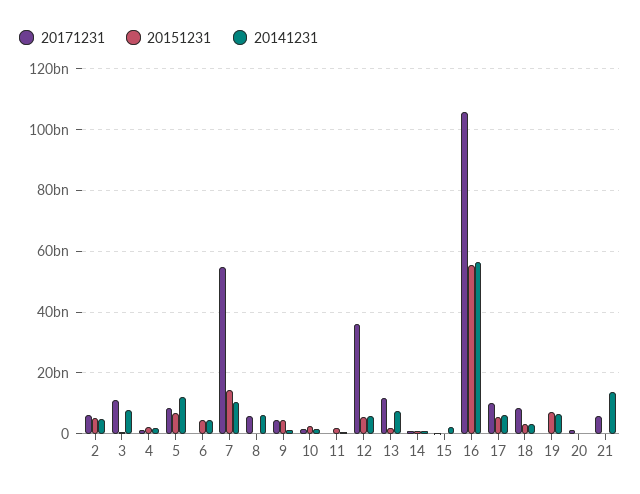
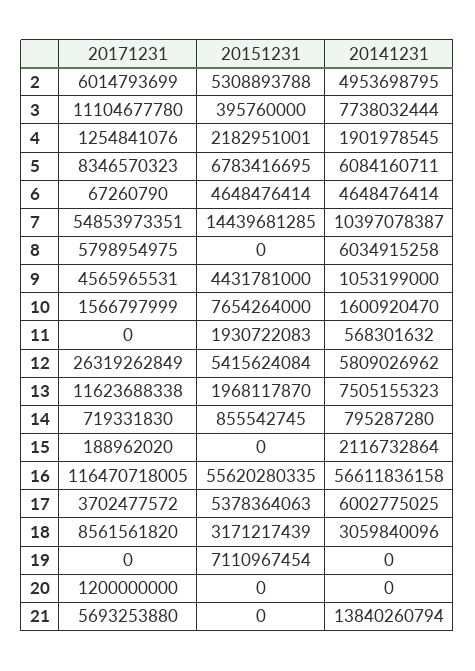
  {
    "20171231": {
      "2": 6014793699,
      "3": 11104677780,
      "4": 1254841076,
      "5": 8346570323,
      "6": 67260790,
      "7": 54853973351,
      "8": 5798954975,
      "9": 4565965531,
      "10": 1566797999,
      "11": 0,
-     "12": 36000000000,
+     "12": 26319262849,
      "13": 11623688338,
      "14": 719331830,
      "15": 188962020,
-     "16": 106000000000,
+     "16": 116470718005,
-     "17": 10000000000,
+     "17": 3702477572,
      "18": 8561561820,
      "19": 0,
      "20": 1200000000,
      "21": 5693253880
    },
    "20151231": {
      "2": 5308893788,
      "3": 395760000,
      "4": 2182951001,
      "5": 6783416695,
      "6": 4648476414,
      "7": 14439681285,
      "8": 0,
      "9": 4431781000,
-     "10": 2000000000,
+     "10": 7654264000,
      "11": 1930722083,
      "12": 5415624084,
      "13": 1968117870,
      "14": 855542745,
      "15": 0,
      "16": 55620280335,
      "17": 5378364063,
      "18": 3171217439,
      "19": 7110967454,
      "20": 0,
      "21": 0
    },
    "20141231": {
      "2": 4953698795,
      "3": 7738032444,
      "4": 1901978545,
-     "5": 12000000000,
+     "5": 6084160711,
      "6": 4648476414,
      "7": 10397078387,
      "8": 6034915258,
      "9": 1053199000,
      "10": 1600920470,
      "11": 568301632,
      "12": 5809026962,
      "13": 7505155323,
      "14": 795287280,
      "15": 2116732864,
      "16": 56611836158,
      "17": 6002775025,
      "18": 3059840096,
-     "19": 6000000000,
+     "19": 0,
      "20": 0,
      "21": 13840260794
    }
  }

